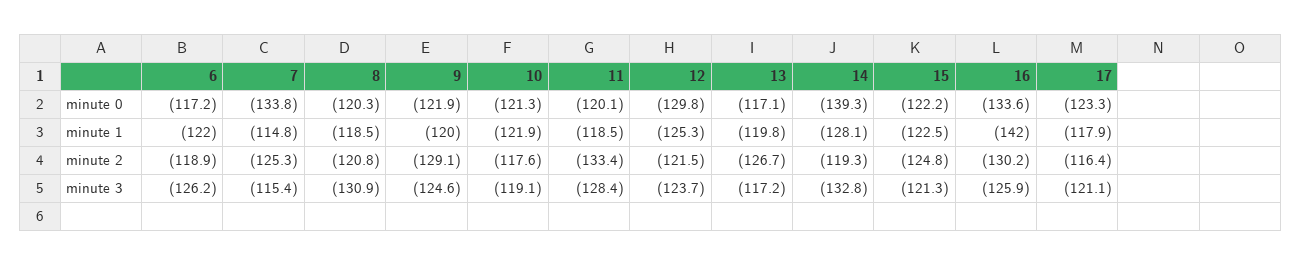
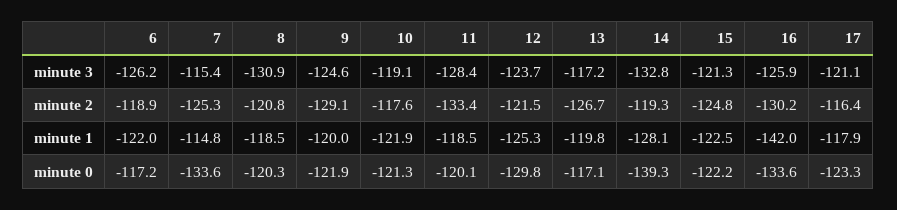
  {
    "6": {
      "minute 0": -117.2,
      "minute 1": -122,
      "minute 2": -118.9,
      "minute 3": -126.2
    },
    "7": {
-     "minute 0": -133.8,
+     "minute 0": -133.6,
      "minute 1": -114.8,
      "minute 2": -125.3,
      "minute 3": -115.4
    },
    "8": {
      "minute 0": -120.3,
      "minute 1": -118.5,
      "minute 2": -120.8,
      "minute 3": -130.9
    },
    "9": {
      "minute 0": -121.9,
      "minute 1": -120,
      "minute 2": -129.1,
      "minute 3": -124.6
    },
    "10": {
      "minute 0": -121.3,
      "minute 1": -121.9,
      "minute 2": -117.6,
      "minute 3": -119.1
    },
    "11": {
      "minute 0": -120.1,
      "minute 1": -118.5,
      "minute 2": -133.4,
      "minute 3": -128.4
    },
    "12": {
      "minute 0": -129.8,
      "minute 1": -125.3,
      "minute 2": -121.5,
      "minute 3": -123.7
    },
    "13": {
      "minute 0": -117.1,
      "minute 1": -119.8,
      "minute 2": -126.7,
      "minute 3": -117.2
    },
    "14": {
      "minute 0": -139.3,
      "minute 1": -128.1,
      "minute 2": -119.3,
      "minute 3": -132.8
    },
    "15": {
      "minute 0": -122.2,
      "minute 1": -122.5,
      "minute 2": -124.8,
      "minute 3": -121.3
    },
    "16": {
      "minute 0": -133.6,
      "minute 1": -142,
      "minute 2": -130.2,
      "minute 3": -125.9
    },
    "17": {
      "minute 0": -123.3,
      "minute 1": -117.9,
      "minute 2": -116.4,
      "minute 3": -121.1
    }
  }

